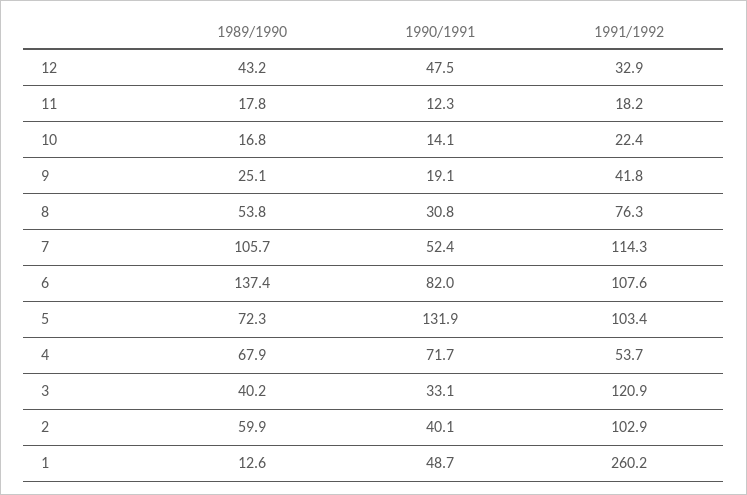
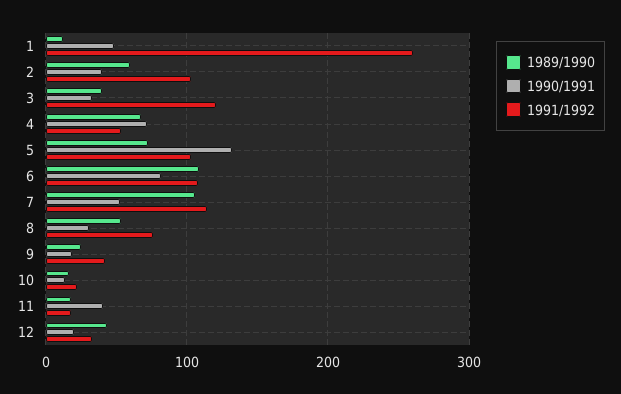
  {
    "1989/1990": {
      "12": 43.2,
      "11": 17.8,
      "10": 16.8,
      "9": 25.1,
      "8": 53.8,
      "7": 105.7,
-     "6": 137.4,
+     "6": 110,
      "5": 72.3,
      "4": 67.9,
      "3": 40.2,
      "2": 59.9,
      "1": 12.6
    },
    "1990/1991": {
-     "12": 47.5,
+     "12": 20,
-     "11": 12.3,
+     "11": 40,
      "10": 14.1,
      "9": 19.1,
      "8": 30.8,
      "7": 52.4,
      "6": 82,
      "5": 131.9,
      "4": 71.7,
      "3": 33.1,
      "2": 40.1,
      "1": 48.7
    },
    "1991/1992": {
      "12": 32.9,
      "11": 18.2,
      "10": 22.4,
      "9": 41.8,
      "8": 76.3,
      "7": 114.3,
      "6": 107.6,
      "5": 103.4,
      "4": 53.7,
      "3": 120.9,
      "2": 102.9,
      "1": 260.2
    }
  }

